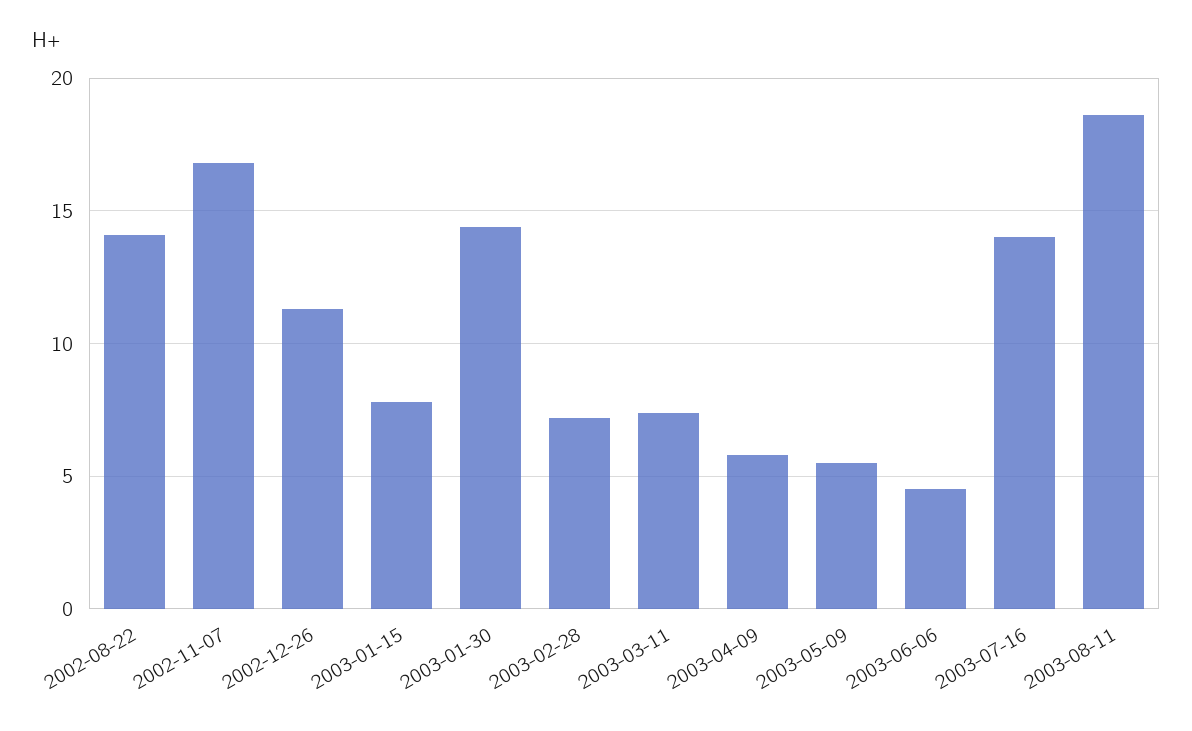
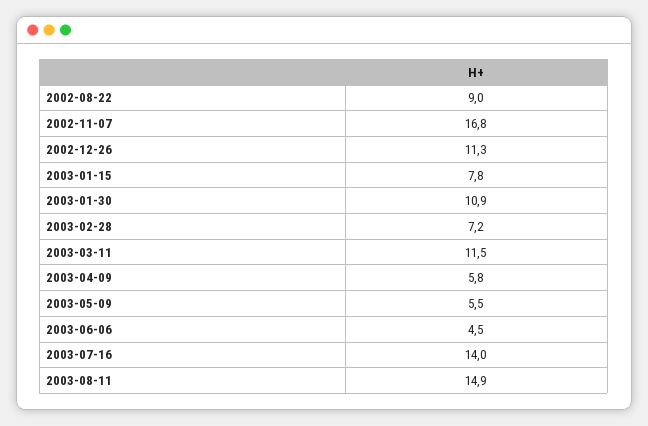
  {
-   "2002-08-22": 14,
+   "2002-08-22": 9,
    "2002-11-07": 16.8,
    "2002-12-26": 11.3,
    "2003-01-15": 7.8,
-   "2003-01-30": 14.5,
+   "2003-01-30": 10.9,
    "2003-02-28": 7.2,
-   "2003-03-11": 7.5,
+   "2003-03-11": 11.5,
    "2003-04-09": 5.8,
    "2003-05-09": 5.5,
    "2003-06-06": 4.5,
    "2003-07-16": 14,
-   "2003-08-11": 18.5
+   "2003-08-11": 14.9
  }

